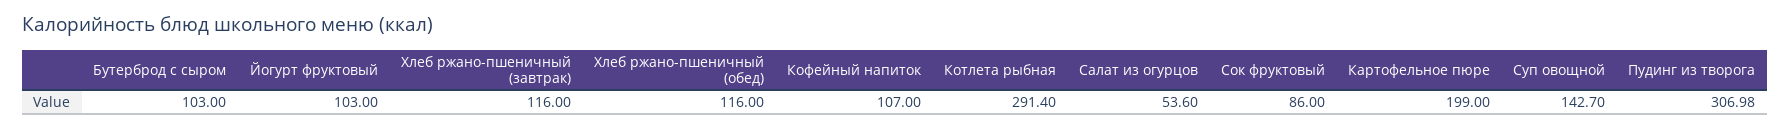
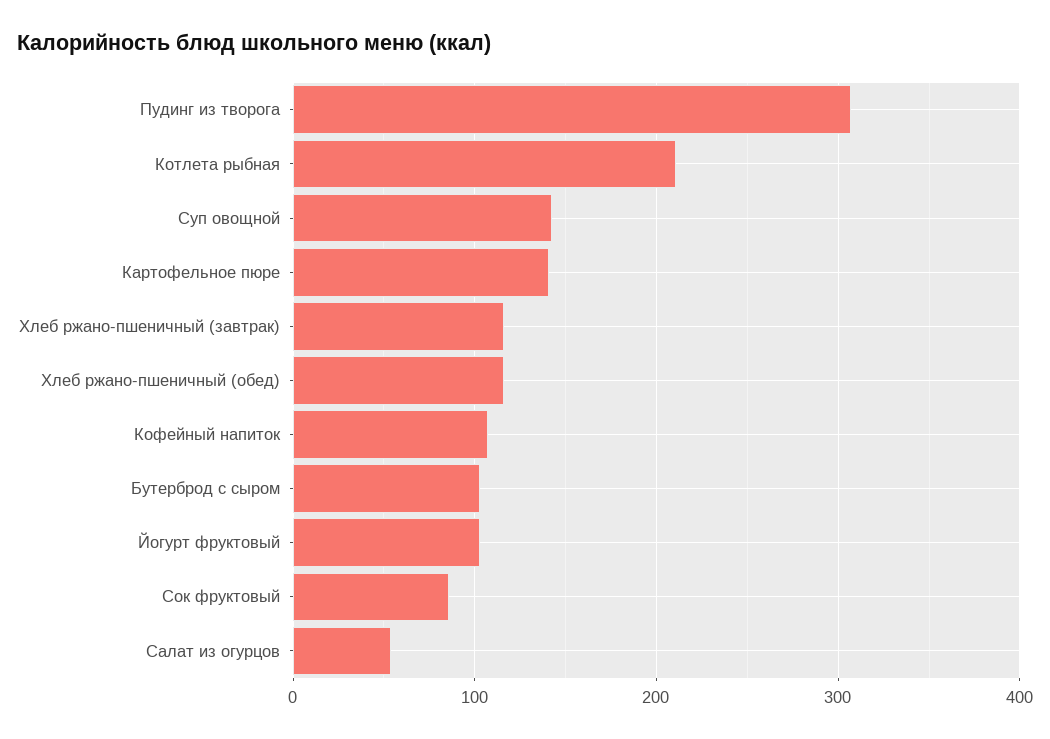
  {
    "Бутерброд с сыром": 103,
    "Йогурт фруктовый": 103,
    "Хлеб ржано-пшеничный (завтрак)": 116,
    "Хлеб ржано-пшеничный (обед)": 116,
    "Кофейный напиток": 107,
-   "Котлета рыбная": 291.4,
+   "Котлета рыбная": 210,
    "Салат из огурцов": 53.6,
    "Сок фруктовый": 86,
-   "Картофельное пюре": 199,
+   "Картофельное пюре": 140,
    "Суп овощной": 142.7,
    "Пудинг из творога": 306.98
  }

